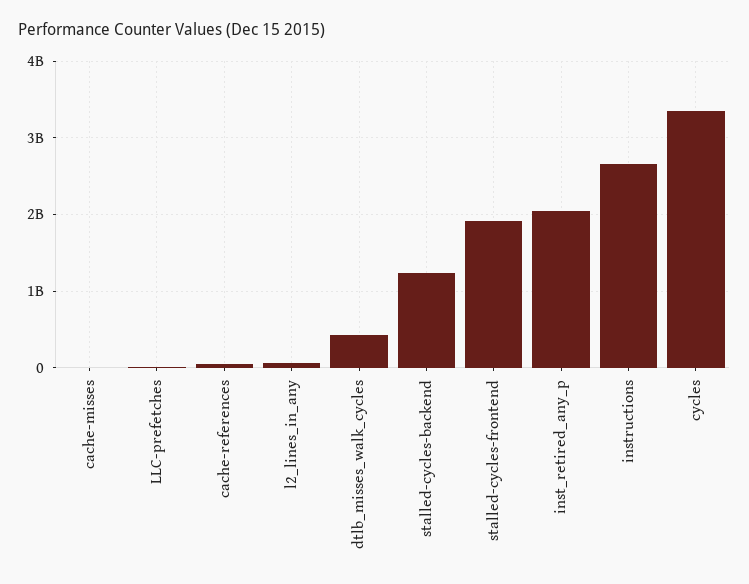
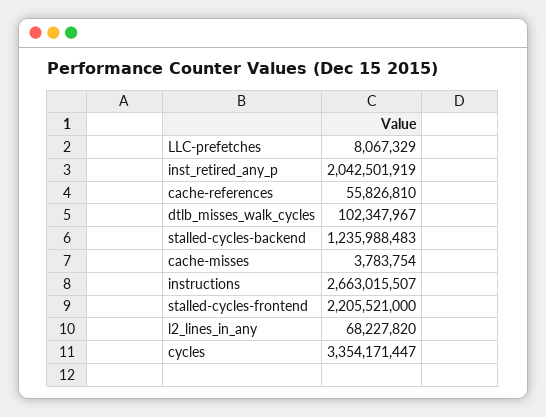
  {
    "cache-misses": 3783754,
    "LLC-prefetches": 8067329,
    "cache-references": 55826810,
    "l2_lines_in_any": 68227820,
-   "dtlb_misses_walk_cycles": 400000000,
+   "dtlb_misses_walk_cycles": 102347967,
    "stalled-cycles-backend": 1235988483,
-   "stalled-cycles-frontend": 1900000000,
+   "stalled-cycles-frontend": 2205521000,
    "inst_retired_any_p": 2042501919,
    "instructions": 2663015507,
    "cycles": 3354171447
  }

